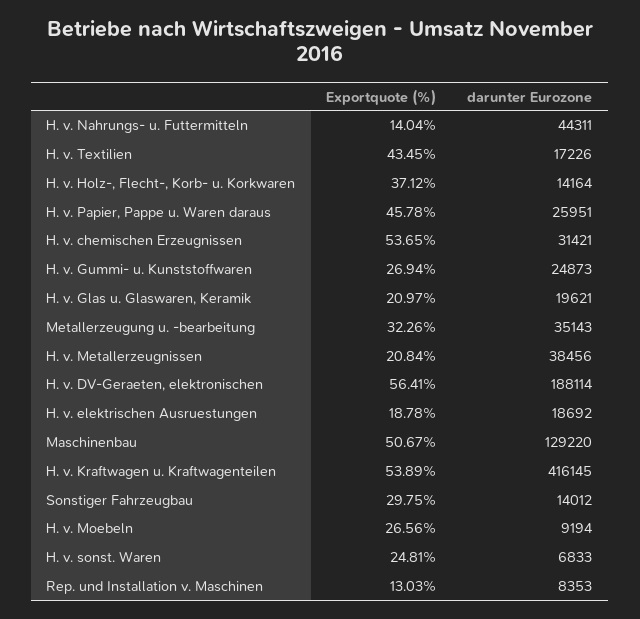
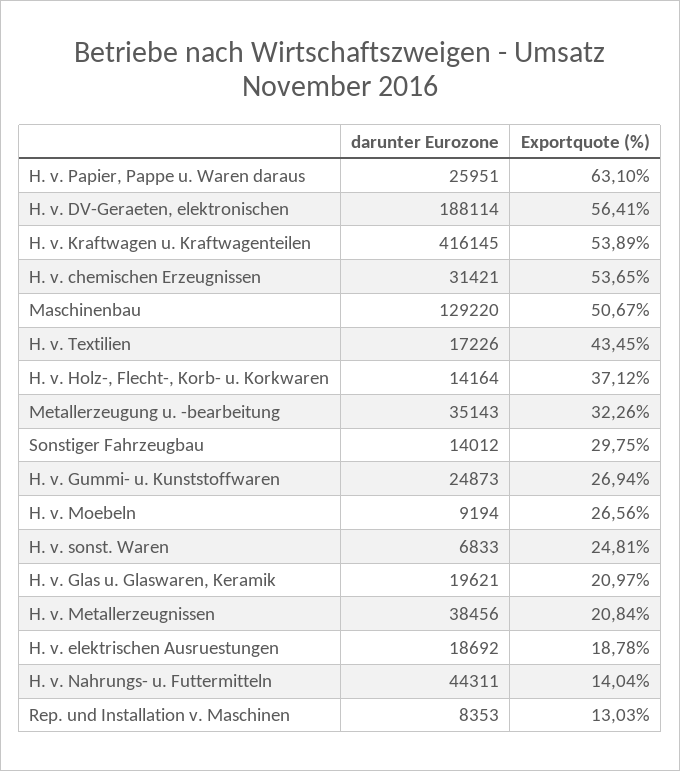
  {
    "Exportquote (%)": {
      "H. v. Nahrungs- u. Futtermitteln": 14.04,
      "H. v. Textilien": 43.45,
      "H. v. Holz-, Flecht-, Korb- u. Korkwaren": 37.12,
-     "H. v. Papier, Pappe u. Waren daraus": 45.78,
+     "H. v. Papier, Pappe u. Waren daraus": 63.1,
      "H. v. chemischen Erzeugnissen": 53.65,
      "H. v. Gummi- u. Kunststoffwaren": 26.94,
      "H. v. Glas u. Glaswaren, Keramik": 20.97,
      "Metallerzeugung u. -bearbeitung": 32.26,
      "H. v. Metallerzeugnissen": 20.84,
      "H. v. DV-Geraeten, elektronischen": 56.41,
      "H. v. elektrischen Ausruestungen": 18.78,
      "Maschinenbau": 50.67,
      "H. v. Kraftwagen u. Kraftwagenteilen": 53.89,
      "Sonstiger Fahrzeugbau": 29.75,
      "H. v. Moebeln": 26.56,
      "H. v. sonst. Waren": 24.81,
      "Rep. und Installation v. Maschinen": 13.03
    },
    "darunter Eurozone": {
      "H. v. Nahrungs- u. Futtermitteln": 44311,
      "H. v. Textilien": 17226,
      "H. v. Holz-, Flecht-, Korb- u. Korkwaren": 14164,
      "H. v. Papier, Pappe u. Waren daraus": 25951,
      "H. v. chemischen Erzeugnissen": 31421,
      "H. v. Gummi- u. Kunststoffwaren": 24873,
      "H. v. Glas u. Glaswaren, Keramik": 19621,
      "Metallerzeugung u. -bearbeitung": 35143,
      "H. v. Metallerzeugnissen": 38456,
      "H. v. DV-Geraeten, elektronischen": 188114,
      "H. v. elektrischen Ausruestungen": 18692,
      "Maschinenbau": 129220,
      "H. v. Kraftwagen u. Kraftwagenteilen": 416145,
      "Sonstiger Fahrzeugbau": 14012,
      "H. v. Moebeln": 9194,
      "H. v. sonst. Waren": 6833,
      "Rep. und Installation v. Maschinen": 8353
    }
  }

